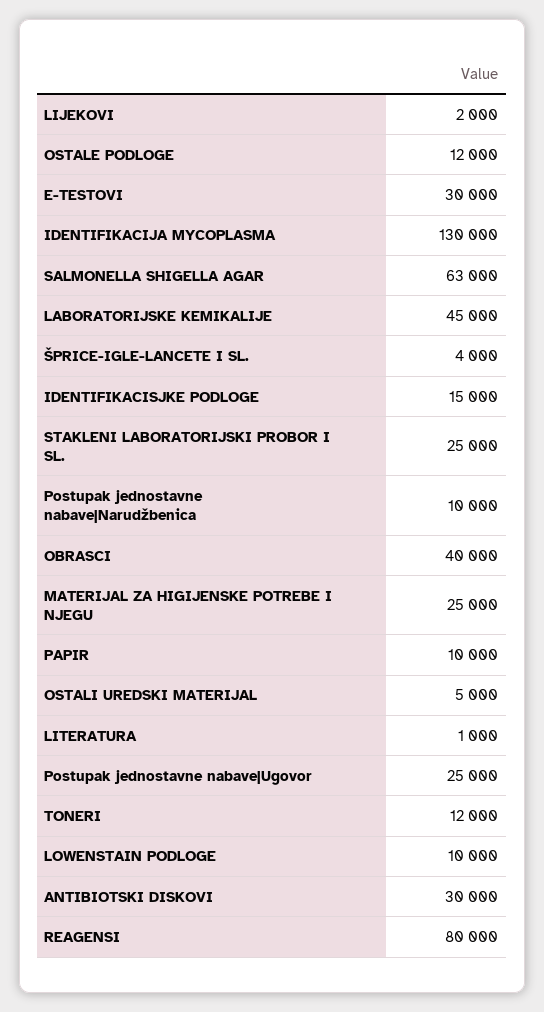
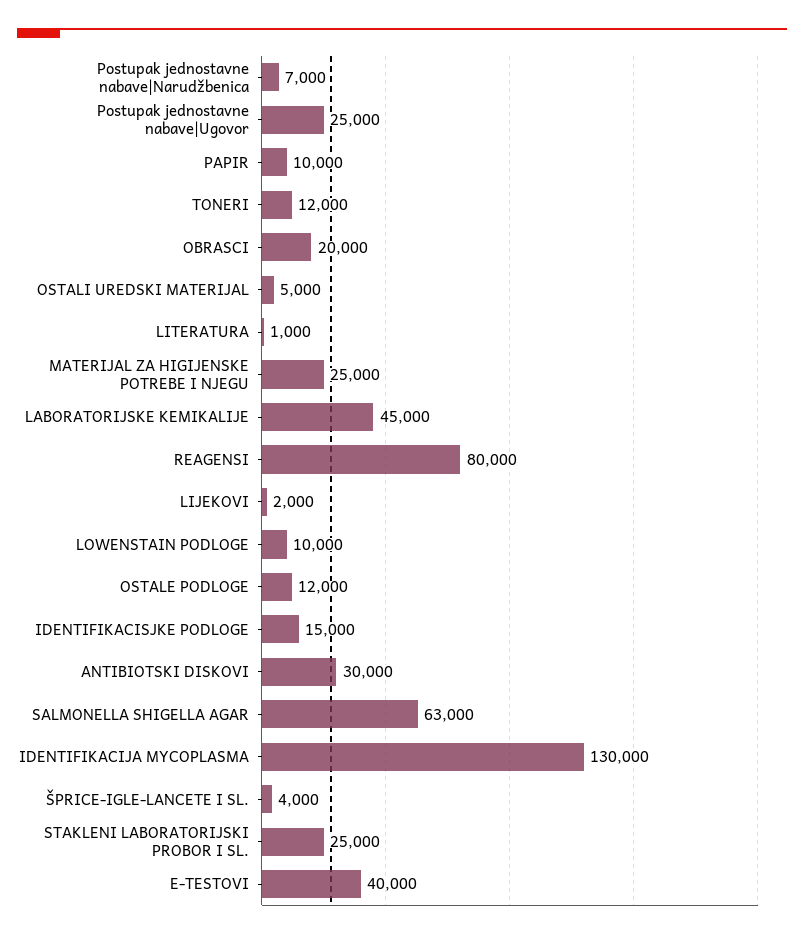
  {
    "LIJEKOVI": 2000,
    "OSTALE PODLOGE": 12000,
-   "E-TESTOVI": 30000,
+   "E-TESTOVI": 40000,
    "IDENTIFIKACIJA MYCOPLASMA": 130000,
    "SALMONELLA SHIGELLA AGAR": 63000,
    "LABORATORIJSKE KEMIKALIJE": 45000,
    "ŠPRICE-IGLE-LANCETE I SL.": 4000,
    "IDENTIFIKACISJKE PODLOGE": 15000,
    "STAKLENI LABORATORIJSKI PROBOR I SL.": 25000,
-   "Postupak jednostavne nabave|Narudžbenica": 10000,
+   "Postupak jednostavne nabave|Narudžbenica": 7000,
-   "OBRASCI": 40000,
+   "OBRASCI": 20000,
    "MATERIJAL ZA HIGIJENSKE POTREBE I NJEGU": 25000,
    "PAPIR": 10000,
    "OSTALI UREDSKI MATERIJAL": 5000,
    "LITERATURA": 1000,
    "Postupak jednostavne nabave|Ugovor": 25000,
    "TONERI": 12000,
    "LOWENSTAIN PODLOGE": 10000,
    "ANTIBIOTSKI DISKOVI": 30000,
    "REAGENSI": 80000
  }

